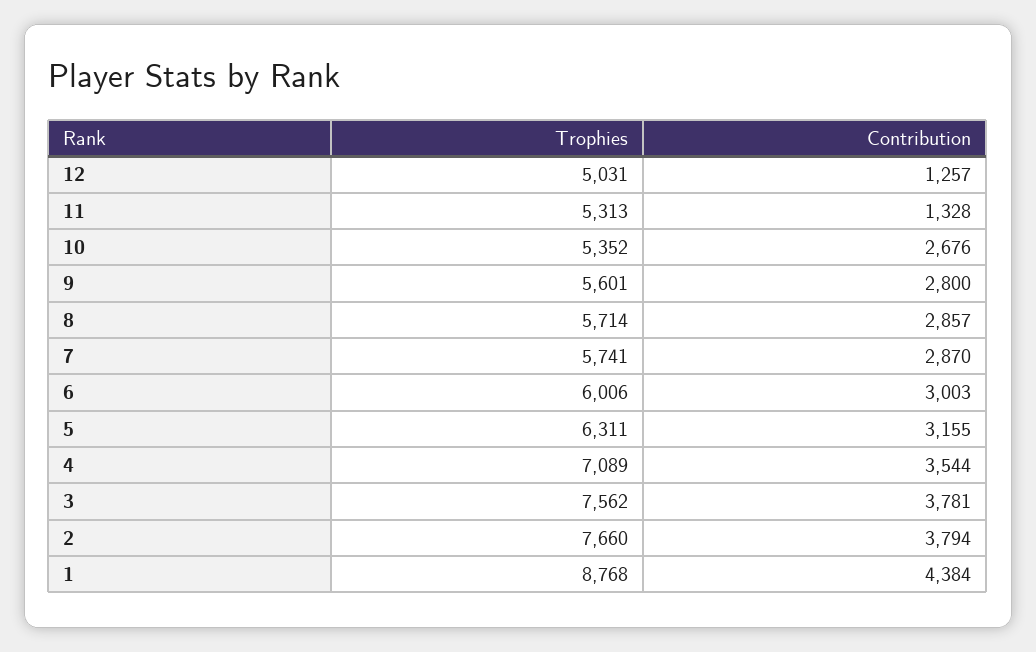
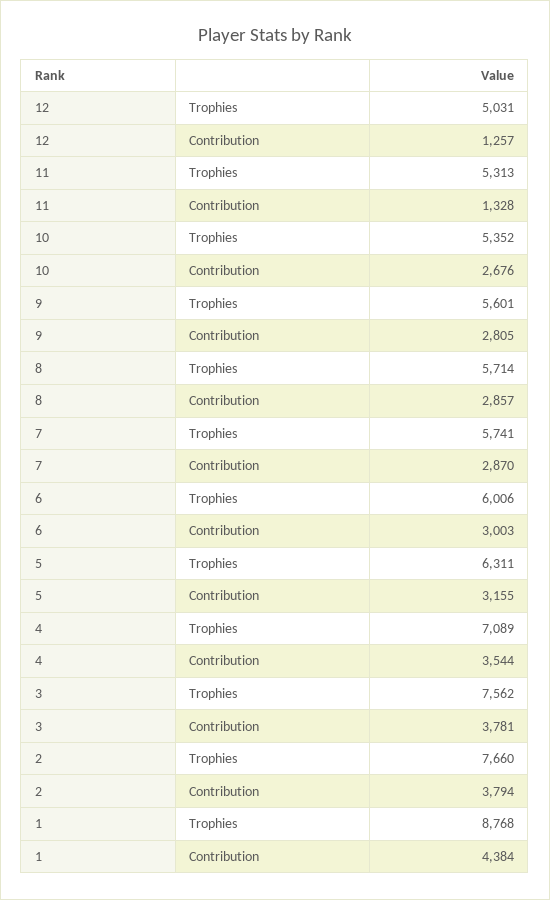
  {
    "Trophies": {
      "12": 5031,
      "11": 5313,
      "10": 5352,
      "9": 5601,
      "8": 5714,
      "7": 5741,
      "6": 6006,
      "5": 6311,
      "4": 7089,
      "3": 7562,
      "2": 7660,
      "1": 8768
    },
    "Contribution": {
      "12": 1257,
      "11": 1328,
      "10": 2676,
-     "9": 2800,
+     "9": 2805,
      "8": 2857,
      "7": 2870,
      "6": 3003,
      "5": 3155,
      "4": 3544,
      "3": 3781,
      "2": 3794,
      "1": 4384
    }
  }

